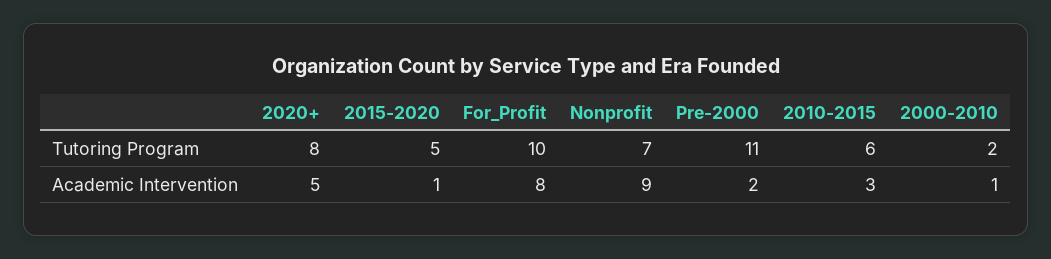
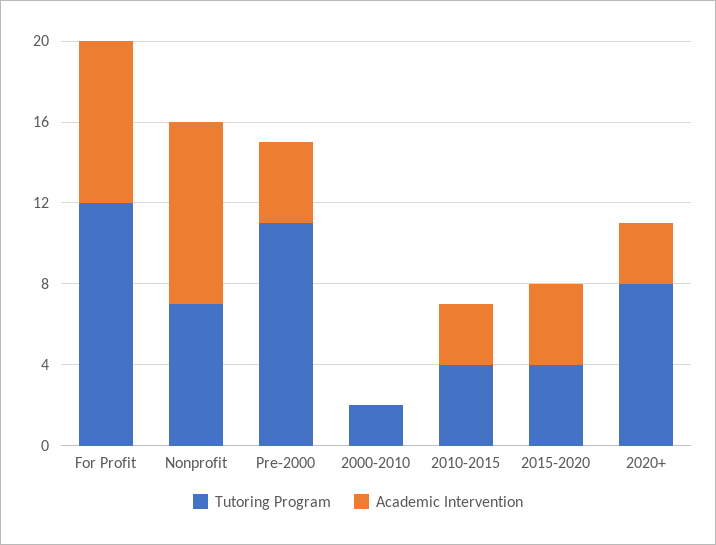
  {
    "Tutoring Program": {
      "2020+": 8,
-     "2015-2020": 5,
+     "2015-2020": 4,
-     "For_Profit": 10,
+     "For_Profit": 12,
      "Nonprofit": 7,
      "Pre-2000": 11,
-     "2010-2015": 6,
+     "2010-2015": 4,
      "2000-2010": 2
    },
    "Academic Intervention": {
-     "2020+": 5,
+     "2020+": 3,
-     "2015-2020": 1,
+     "2015-2020": 4,
      "For_Profit": 8,
      "Nonprofit": 9,
-     "Pre-2000": 2,
+     "Pre-2000": 4,
      "2010-2015": 3,
-     "2000-2010": 1
+     "2000-2010": 0
    }
  }

